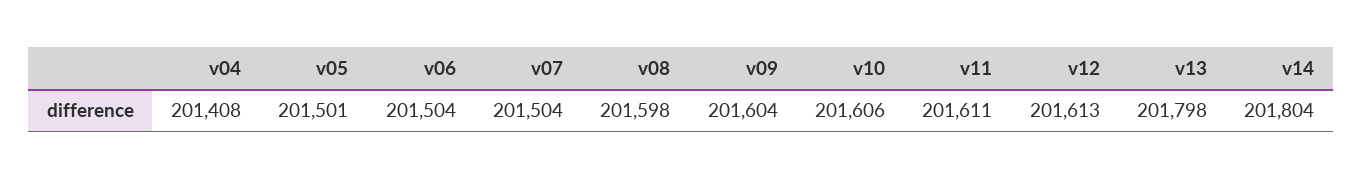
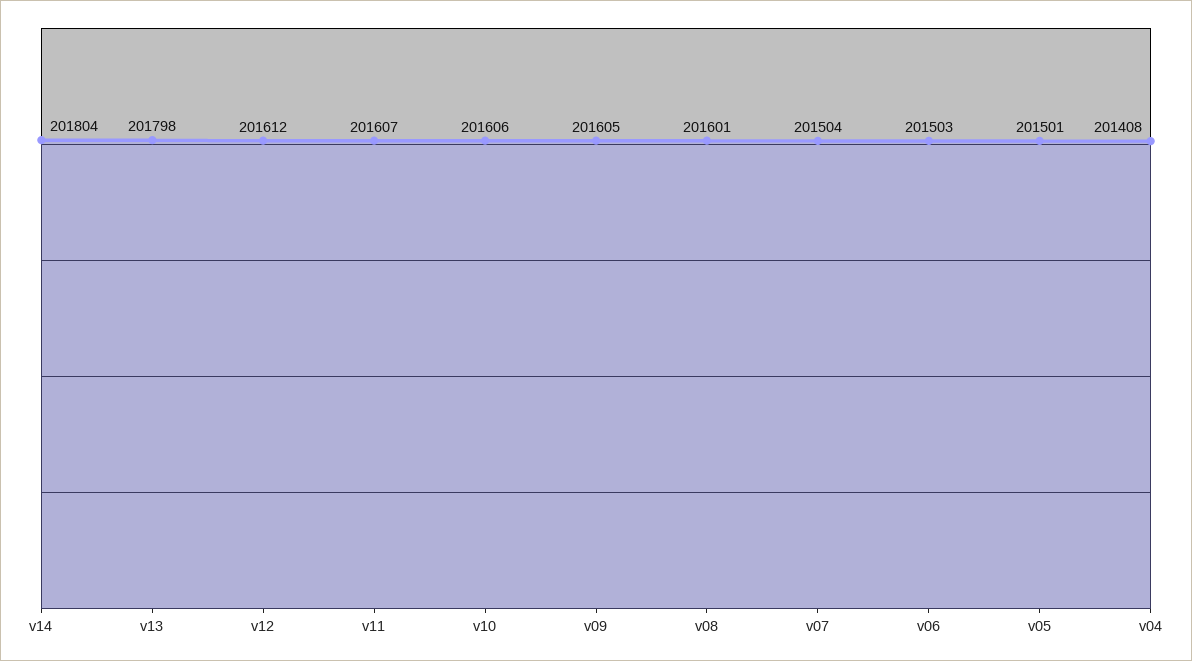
  {
    "v04": 201408,
    "v05": 201501,
-   "v06": 201504,
+   "v06": 201503,
    "v07": 201504,
-   "v08": 201598,
+   "v08": 201601,
-   "v09": 201604,
+   "v09": 201605,
    "v10": 201606,
-   "v11": 201611,
+   "v11": 201607,
-   "v12": 201613,
+   "v12": 201612,
    "v13": 201798,
    "v14": 201804
  }

